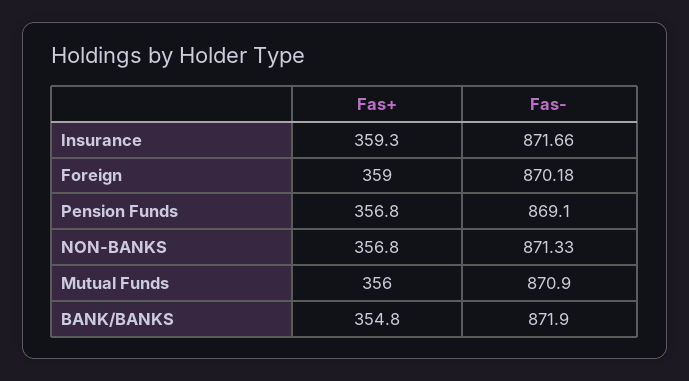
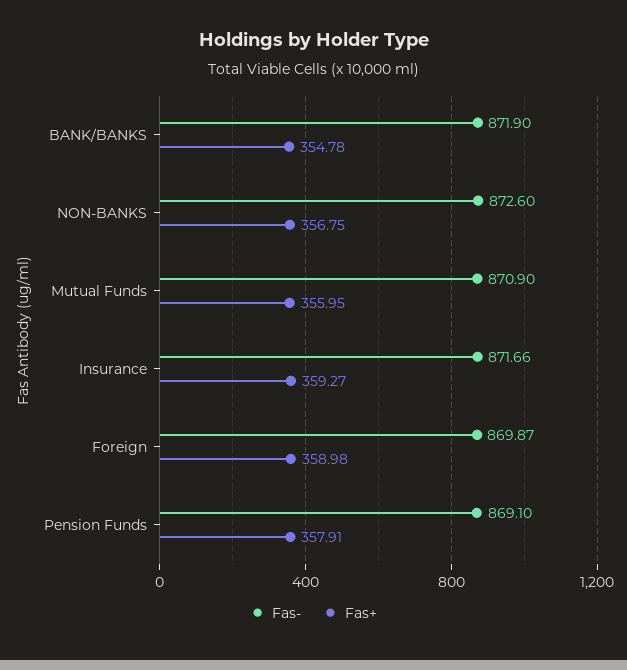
  {
    "Fas+": {
      "Insurance": 359.27,
      "Foreign": 358.98,
-     "Pension Funds": 356.8,
+     "Pension Funds": 357.91,
      "NON-BANKS": 356.75,
      "Mutual Funds": 355.95,
      "BANK/BANKS": 354.78
    },
    "Fas-": {
      "Insurance": 871.66,
-     "Foreign": 870.18,
+     "Foreign": 869.87,
      "Pension Funds": 869.1,
-     "NON-BANKS": 871.33,
+     "NON-BANKS": 872.6,
      "Mutual Funds": 870.9,
      "BANK/BANKS": 871.9
    }
  }

